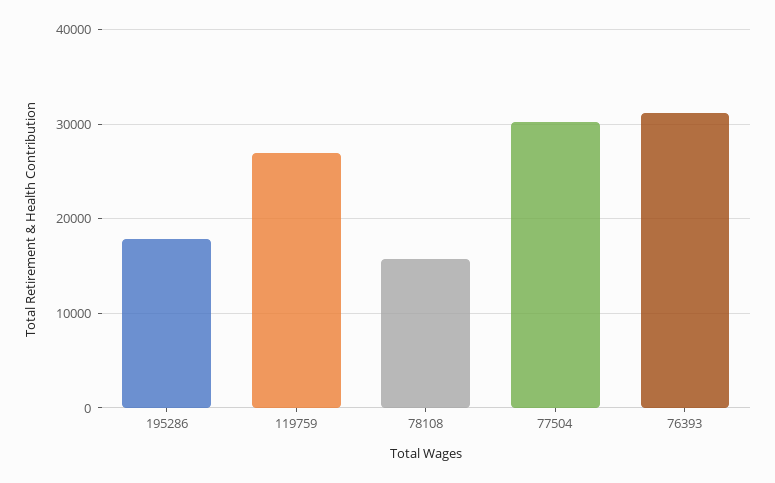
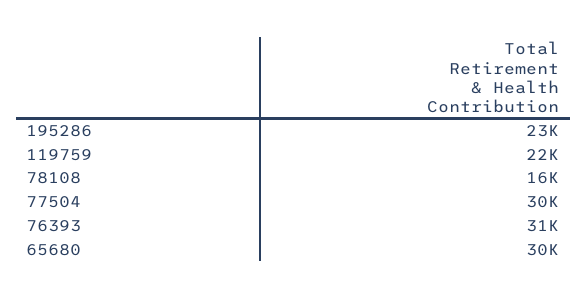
  {
-   "195286": 18000,
+   "195286": 23000,
-   "119759": 27000,
+   "119759": 22000,
    "78108": 16000,
    "77504": 30000,
-   "76393": 31000
+   "76393": 31000,
+   "65680": 30000
  }

